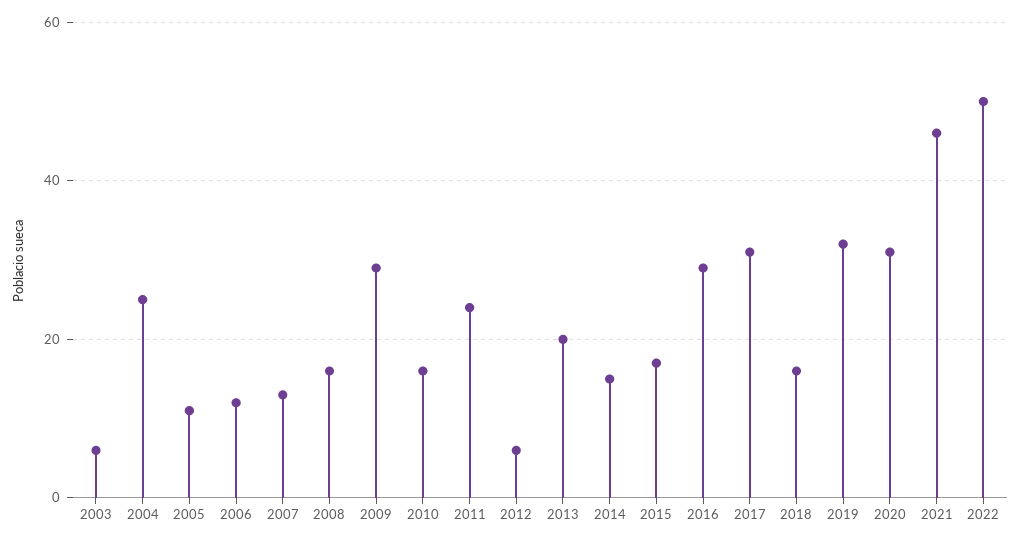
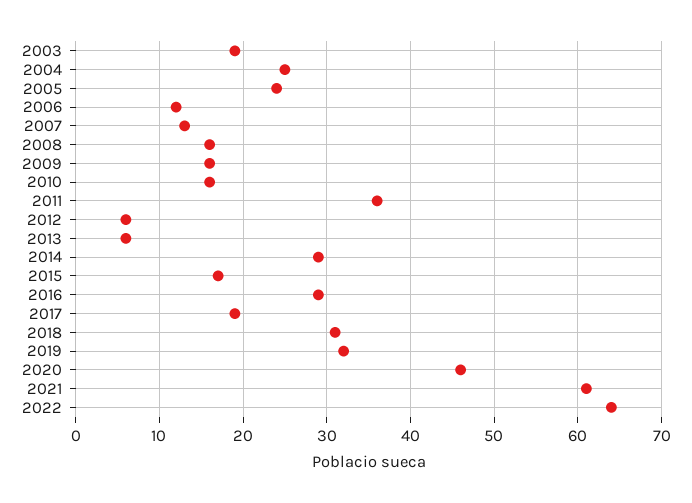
  {
-   "2003": 5,
+   "2003": 19,
    "2004": 25,
-   "2005": 10,
+   "2005": 24,
    "2006": 12,
    "2007": 13,
    "2008": 16,
-   "2009": 30,
+   "2009": 16,
    "2010": 16,
-   "2011": 25,
+   "2011": 36,
    "2012": 6,
-   "2013": 20,
+   "2013": 6,
-   "2014": 15,
+   "2014": 29,
    "2015": 17,
    "2016": 29,
-   "2017": 30,
+   "2017": 19,
-   "2018": 15,
+   "2018": 31,
    "2019": 32,
-   "2020": 30,
+   "2020": 46,
-   "2021": 45,
+   "2021": 61,
-   "2022": 50
+   "2022": 64
  }

